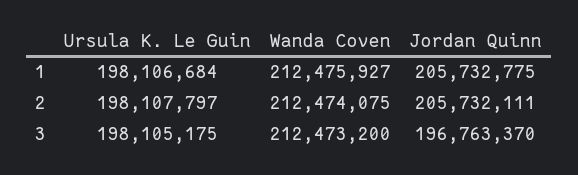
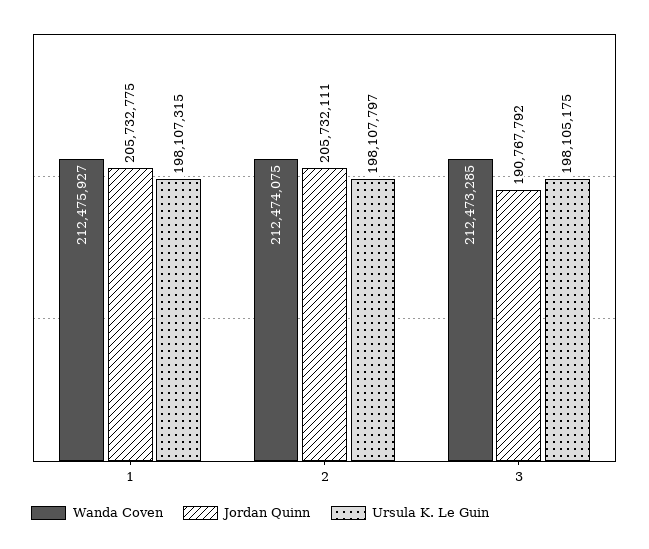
  {
    "Ursula K. Le Guin": {
-     "1": 198106684,
+     "1": 198107315,
      "2": 198107797,
      "3": 198105175
    },
    "Wanda Coven": {
      "1": 212475927,
      "2": 212474075,
-     "3": 212473200
+     "3": 212473285
    },
    "Jordan Quinn": {
      "1": 205732775,
      "2": 205732111,
-     "3": 196763370
+     "3": 190767792
    }
  }

